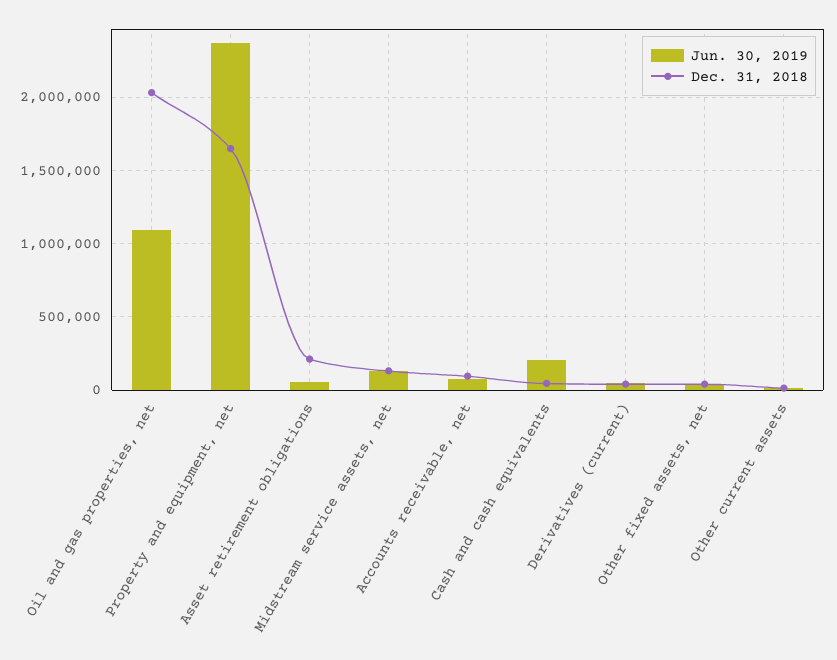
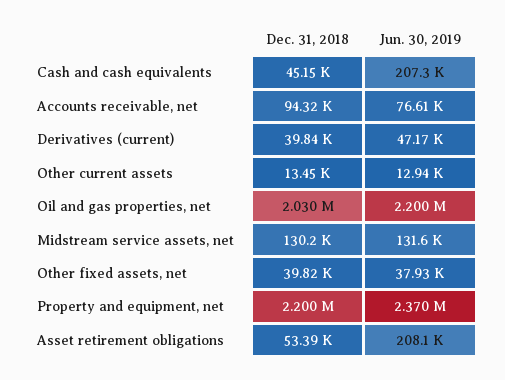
  {
    "Jun. 30, 2019": {
-     "Oil and gas properties, net": 1100000,
+     "Oil and gas properties, net": 2200000,
      "Property and equipment, net": 2370000,
-     "Asset retirement obligations": 50000,
+     "Asset retirement obligations": 208100,
      "Midstream service assets, net": 131600,
      "Accounts receivable, net": 76610,
      "Cash and cash equivalents": 207300,
      "Derivatives (current)": 47170,
      "Other fixed assets, net": 37930,
      "Other current assets": 12940
    },
    "Dec. 31, 2018": {
      "Oil and gas properties, net": 2030000,
-     "Property and equipment, net": 1650000,
+     "Property and equipment, net": 2200000,
-     "Asset retirement obligations": 200000,
+     "Asset retirement obligations": 53390,
      "Midstream service assets, net": 130200,
      "Accounts receivable, net": 94320,
      "Cash and cash equivalents": 45150,
      "Derivatives (current)": 39840,
      "Other fixed assets, net": 39820,
      "Other current assets": 13450
    }
  }

